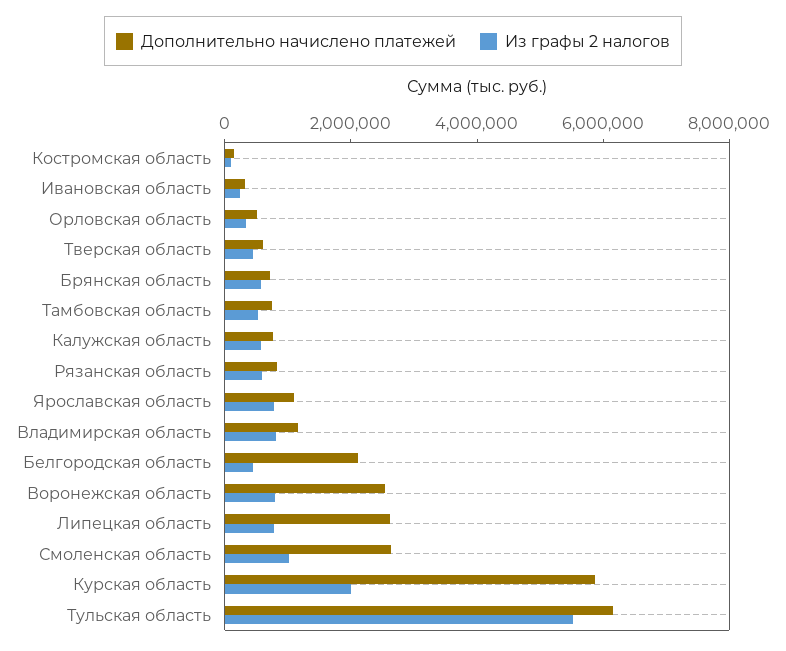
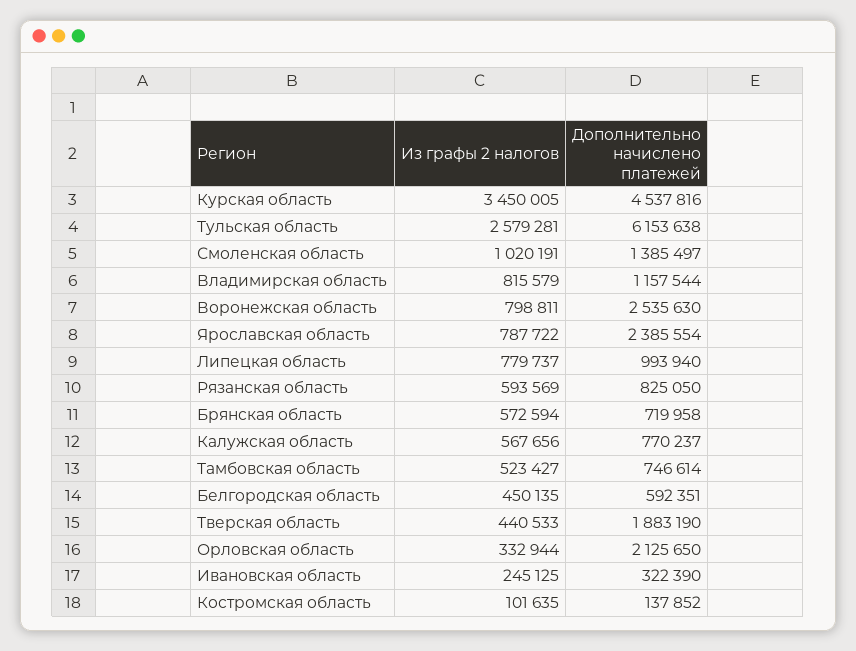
  {
    "Дополнительно начислено платежей": {
      "Костромская область": 137852,
      "Ивановская область": 322390,
-     "Орловская область": 500000,
+     "Орловская область": 2125650,
-     "Тверская область": 500000,
+     "Тверская область": 1883190,
      "Брянская область": 719958,
      "Тамбовская область": 746614,
      "Калужская область": 770237,
      "Рязанская область": 825050,
-     "Ярославская область": 1000000,
+     "Ярославская область": 2385554,
      "Владимирская область": 1157544,
-     "Белгородская область": 2000000,
+     "Белгородская область": 592351,
      "Воронежская область": 2535630,
-     "Липецкая область": 2500000,
+     "Липецкая область": 993940,
-     "Смоленская область": 2500000,
+     "Смоленская область": 1385497,
-     "Курская область": 6000000,
+     "Курская область": 4537816,
      "Тульская область": 6153638
    },
    "Из графы 2 налогов": {
      "Костромская область": 101635,
      "Ивановская область": 245125,
      "Орловская область": 332944,
      "Тверская область": 440533,
      "Брянская область": 572594,
      "Тамбовская область": 523427,
      "Калужская область": 567656,
      "Рязанская область": 593569,
      "Ярославская область": 787722,
      "Владимирская область": 815579,
      "Белгородская область": 450135,
      "Воронежская область": 798811,
      "Липецкая область": 779737,
      "Смоленская область": 1020191,
-     "Курская область": 2000000,
+     "Курская область": 3450005,
-     "Тульская область": 5500000
+     "Тульская область": 2579281
    }
  }

